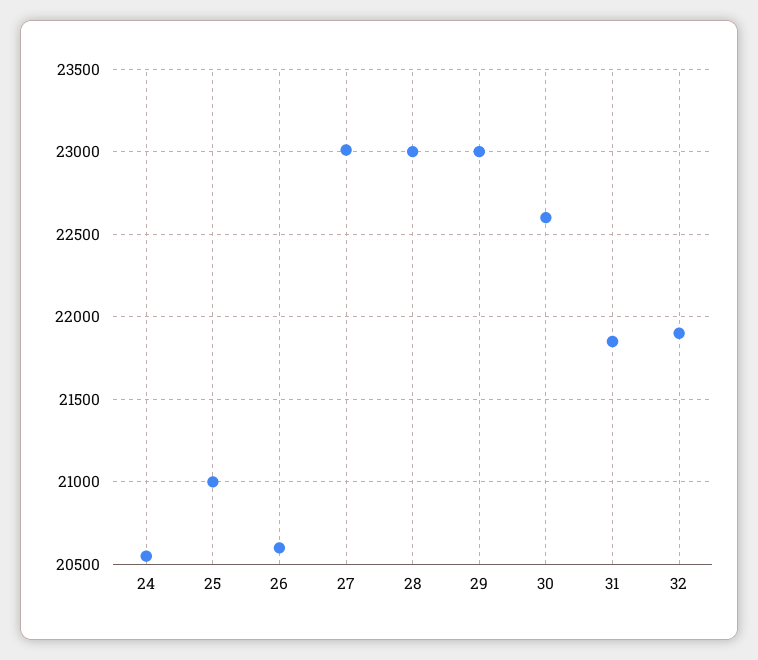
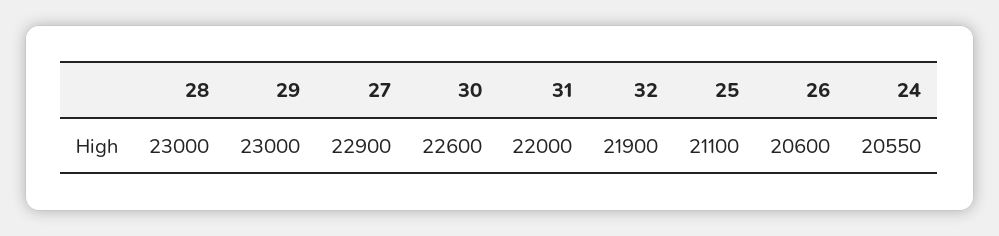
  {
    "24": 20550,
-   "25": 21000,
+   "25": 21100,
    "26": 20600,
-   "27": 23000,
+   "27": 22900,
    "28": 23000,
    "29": 23000,
    "30": 22600,
-   "31": 21850,
+   "31": 22000,
    "32": 21900
  }

